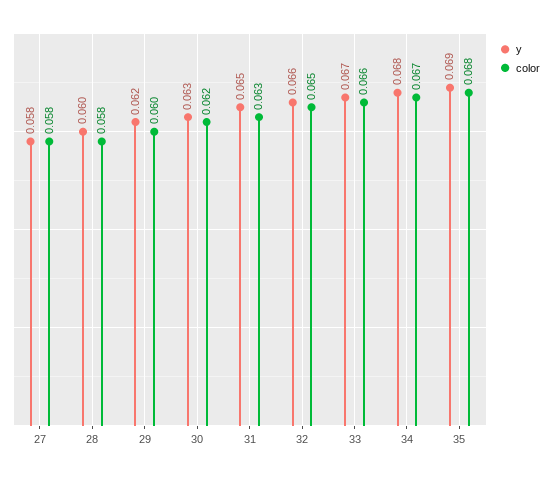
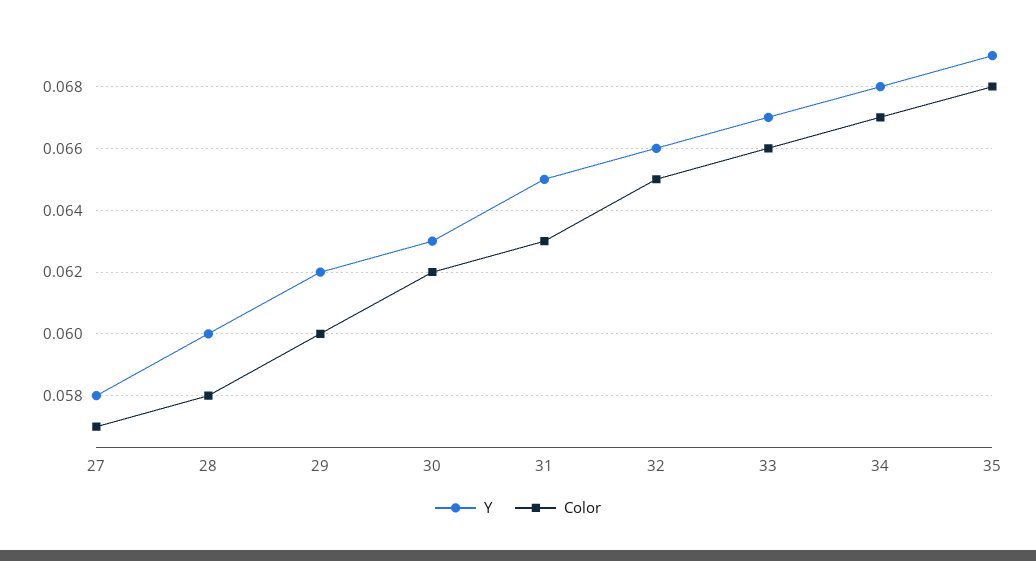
  {
    "y": {
      "27": 0.058,
      "28": 0.06,
      "29": 0.062,
      "30": 0.063,
      "31": 0.065,
      "32": 0.066,
      "33": 0.067,
      "34": 0.068,
      "35": 0.069
    },
    "color": {
-     "27": 0.058,
+     "27": 0.057,
      "28": 0.058,
      "29": 0.06,
      "30": 0.062,
      "31": 0.063,
      "32": 0.065,
      "33": 0.066,
      "34": 0.067,
      "35": 0.068
    }
  }

